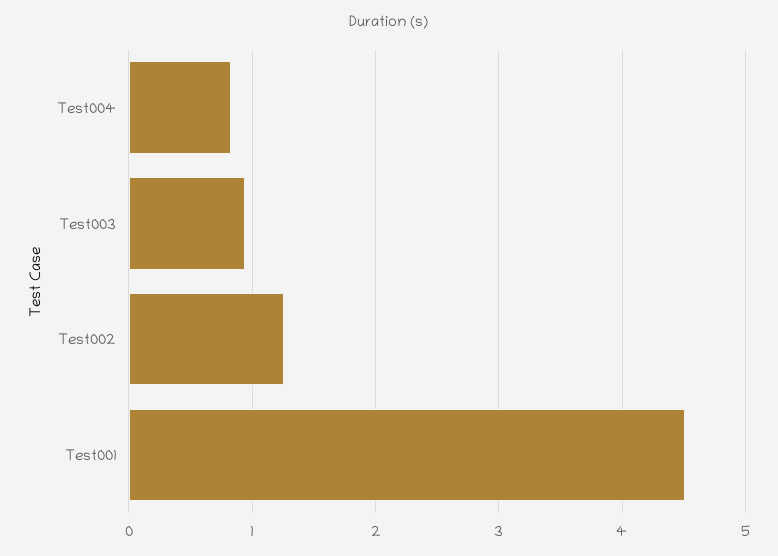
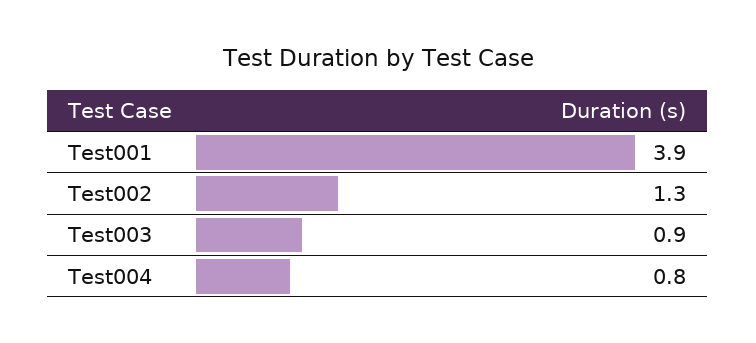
  {
    "Test004": 0.8,
    "Test003": 0.9,
    "Test002": 1.3,
-   "Test001": 4.5
+   "Test001": 3.9
  }

